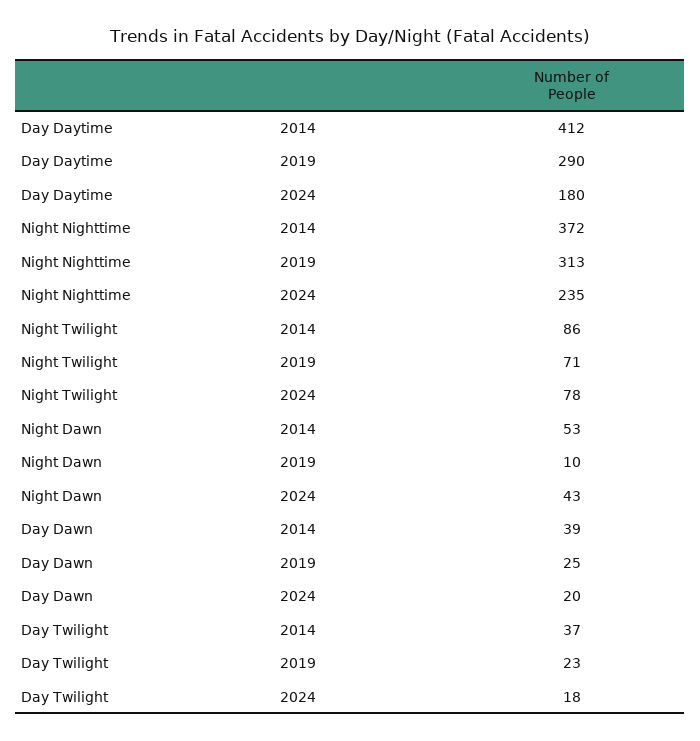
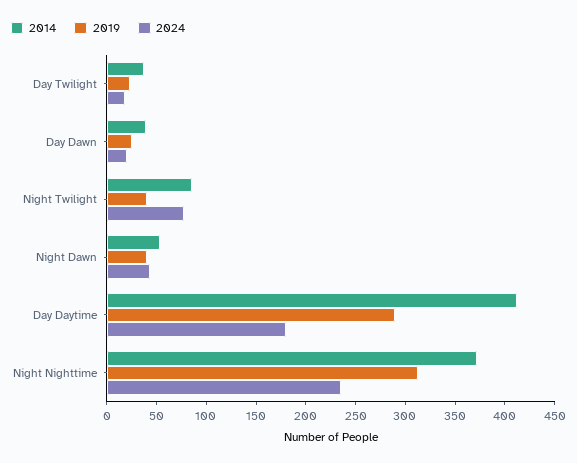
  {
    "2014": {
      "Day Daytime": 412,
      "Night Nighttime": 372,
      "Night Twilight": 86,
      "Night Dawn": 53,
      "Day Dawn": 39,
      "Day Twilight": 37
    },
    "2019": {
      "Day Daytime": 290,
      "Night Nighttime": 313,
-     "Night Twilight": 71,
+     "Night Twilight": 40,
-     "Night Dawn": 10,
+     "Night Dawn": 40,
      "Day Dawn": 25,
      "Day Twilight": 23
    },
    "2024": {
      "Day Daytime": 180,
      "Night Nighttime": 235,
      "Night Twilight": 78,
      "Night Dawn": 43,
      "Day Dawn": 20,
      "Day Twilight": 18
    }
  }

